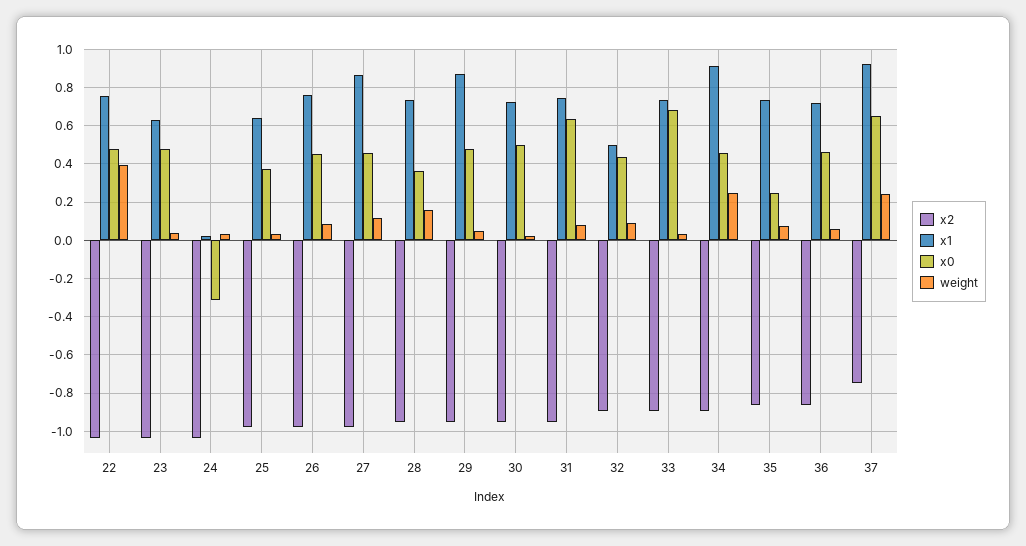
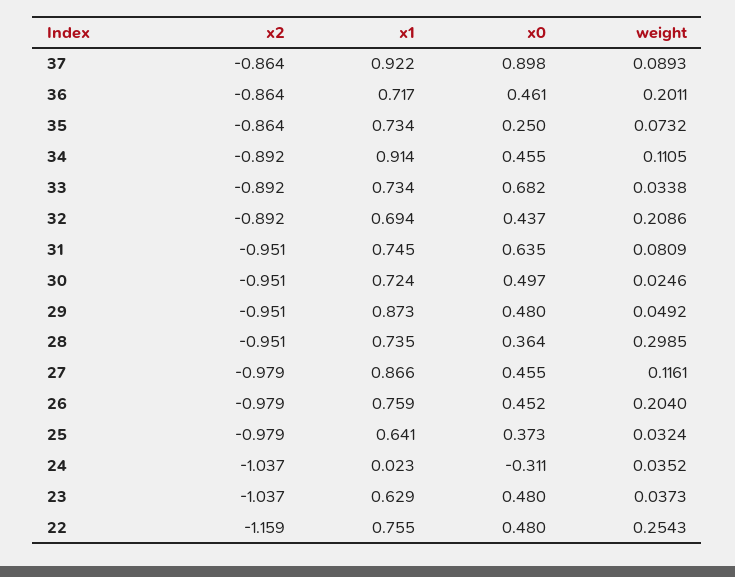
  {
    "x2": {
-     "22": -1.05,
+     "22": -1.159,
      "23": -1.037,
      "24": -1.037,
      "25": -0.979,
      "26": -0.979,
      "27": -0.979,
      "28": -0.951,
      "29": -0.951,
      "30": -0.951,
      "31": -0.951,
      "32": -0.892,
      "33": -0.892,
      "34": -0.892,
      "35": -0.864,
      "36": -0.864,
-     "37": -0.75
+     "37": -0.864
    },
    "x1": {
      "22": 0.755,
      "23": 0.629,
      "24": 0.023,
      "25": 0.641,
      "26": 0.759,
      "27": 0.866,
      "28": 0.735,
      "29": 0.873,
      "30": 0.724,
      "31": 0.745,
-     "32": 0.5,
+     "32": 0.694,
      "33": 0.734,
      "34": 0.914,
      "35": 0.734,
      "36": 0.717,
      "37": 0.922
    },
    "x0": {
      "22": 0.48,
      "23": 0.48,
      "24": -0.311,
      "25": 0.373,
      "26": 0.452,
      "27": 0.455,
      "28": 0.364,
      "29": 0.48,
      "30": 0.497,
      "31": 0.635,
      "32": 0.437,
      "33": 0.682,
      "34": 0.455,
      "35": 0.25,
      "36": 0.461,
-     "37": 0.65
+     "37": 0.898
    },
    "weight": {
-     "22": 0.4,
+     "22": 0.2543,
      "23": 0.0373,
      "24": 0.0352,
      "25": 0.0324,
-     "26": 0.1,
+     "26": 0.204,
      "27": 0.1161,
-     "28": 0.15,
+     "28": 0.2985,
      "29": 0.0492,
      "30": 0.0246,
      "31": 0.0809,
-     "32": 0.1,
+     "32": 0.2086,
      "33": 0.0338,
-     "34": 0.25,
+     "34": 0.1105,
      "35": 0.0732,
-     "36": 0.05,
+     "36": 0.2011,
-     "37": 0.25
+     "37": 0.0893
    }
  }

